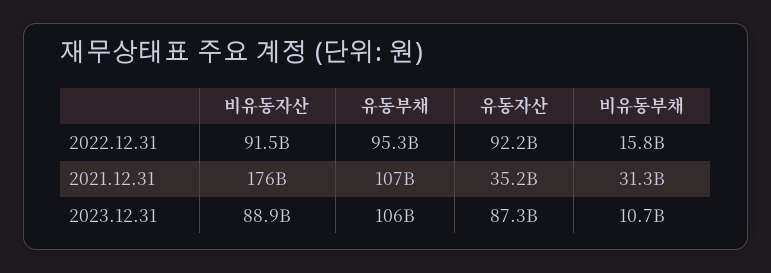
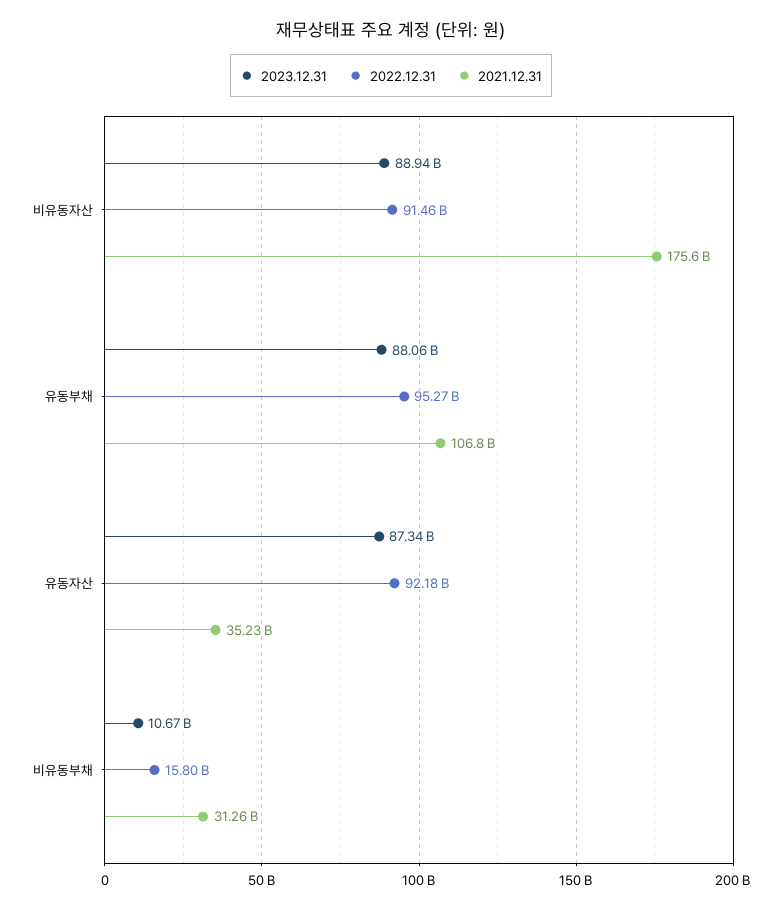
  {
    "2022.12.31": {
      "비유동자산": 91460000000,
      "유동부채": 95270000000,
      "유동자산": 92180000000,
      "비유동부채": 15800000000
    },
    "2021.12.31": {
      "비유동자산": 175600000000,
      "유동부채": 106800000000,
      "유동자산": 35230000000,
      "비유동부채": 31260000000
    },
    "2023.12.31": {
      "비유동자산": 88940000000,
-     "유동부채": 106000000000,
+     "유동부채": 88060000000,
      "유동자산": 87340000000,
      "비유동부채": 10670000000
    }
  }

